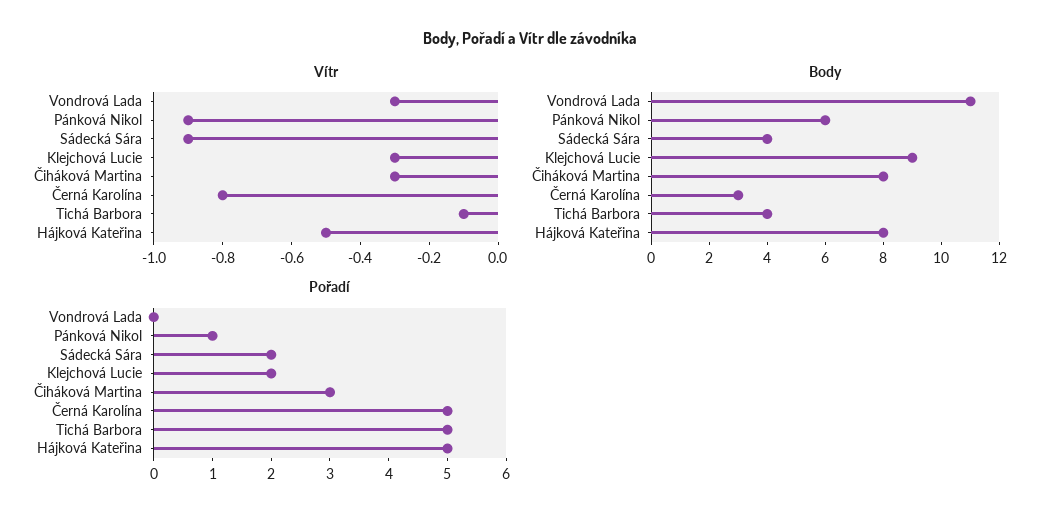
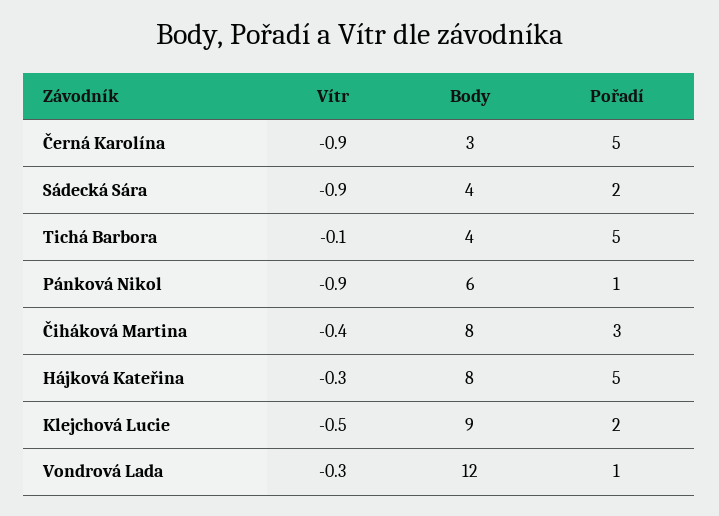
  {
    "Vítr": {
      "Vondrová Lada": -0.3,
      "Pánková Nikol": -0.9,
      "Sádecká Sára": -0.9,
-     "Klejchová Lucie": -0.3,
+     "Klejchová Lucie": -0.5,
-     "Čiháková Martina": -0.3,
+     "Čiháková Martina": -0.4,
-     "Černá Karolína": -0.8,
+     "Černá Karolína": -0.9,
      "Tichá Barbora": -0.1,
-     "Hájková Kateřina": -0.5
+     "Hájková Kateřina": -0.3
    },
    "Body": {
-     "Vondrová Lada": 11,
+     "Vondrová Lada": 12,
      "Pánková Nikol": 6,
      "Sádecká Sára": 4,
      "Klejchová Lucie": 9,
      "Čiháková Martina": 8,
      "Černá Karolína": 3,
      "Tichá Barbora": 4,
      "Hájková Kateřina": 8
    },
    "Pořadí": {
-     "Vondrová Lada": 0,
+     "Vondrová Lada": 1,
      "Pánková Nikol": 1,
      "Sádecká Sára": 2,
      "Klejchová Lucie": 2,
      "Čiháková Martina": 3,
      "Černá Karolína": 5,
      "Tichá Barbora": 5,
      "Hájková Kateřina": 5
    }
  }

